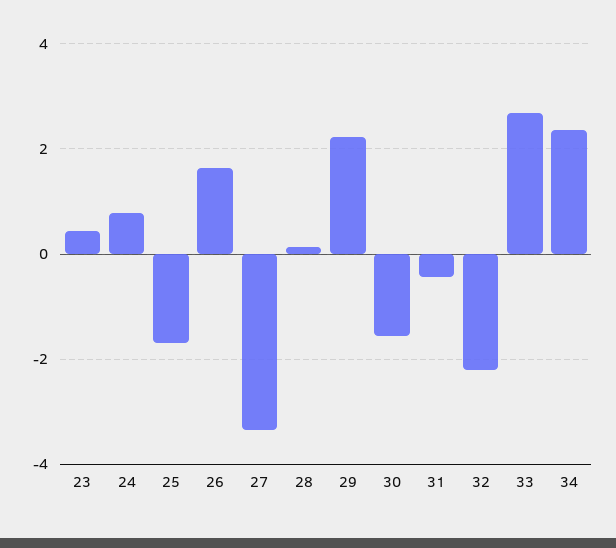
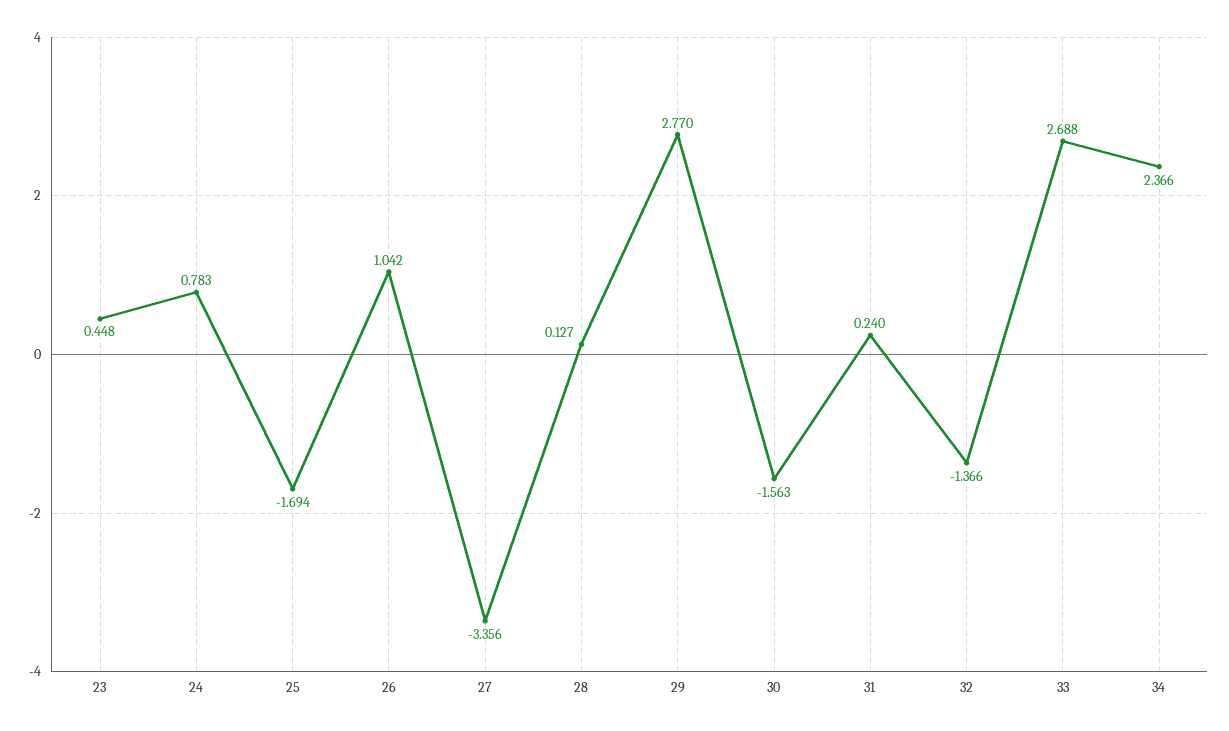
  {
    "23": 0.448,
    "24": 0.783,
    "25": -1.694,
-   "26": 1.6,
+   "26": 1.042,
    "27": -3.356,
    "28": 0.127,
-   "29": 2.2,
+   "29": 2.77,
    "30": -1.563,
-   "31": -0.4,
+   "31": 0.24,
-   "32": -2.2,
+   "32": -1.366,
    "33": 2.688,
    "34": 2.366
  }

